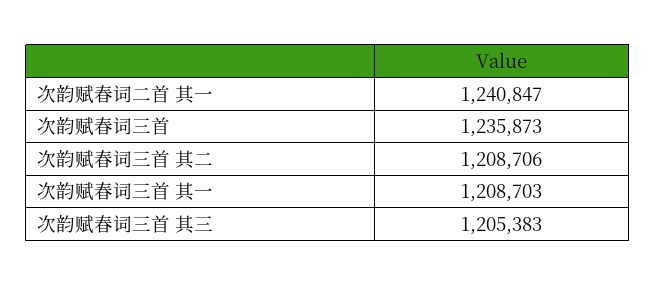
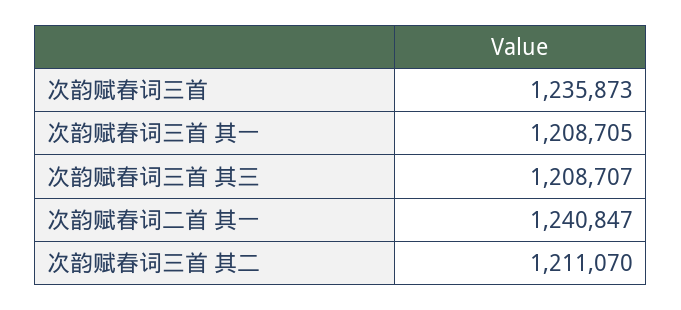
  {
    "次韵赋春词二首 其一": 1240847,
    "次韵赋春词三首": 1235873,
-   "次韵赋春词三首 其二": 1208706,
+   "次韵赋春词三首 其二": 1211070,
-   "次韵赋春词三首 其一": 1208703,
+   "次韵赋春词三首 其一": 1208705,
-   "次韵赋春词三首 其三": 1205383
+   "次韵赋春词三首 其三": 1208707
  }

